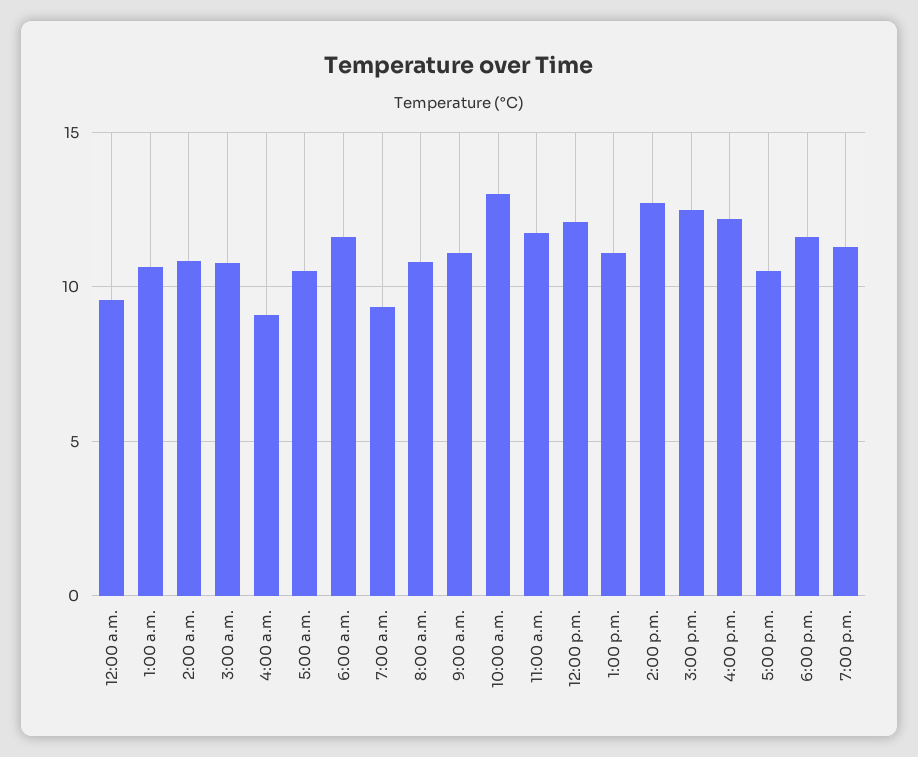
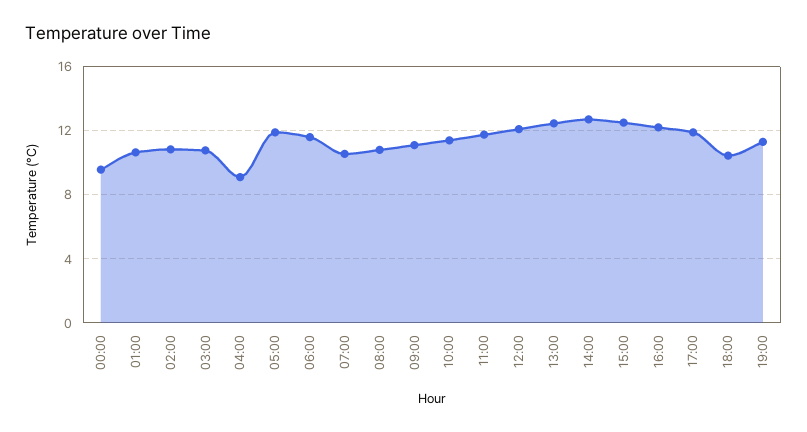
  {
    "12:00 a.m.": 9.5,
    "1:00 a.m.": 10.5,
    "2:00 a.m.": 11,
    "3:00 a.m.": 11,
    "4:00 a.m.": 9,
-   "5:00 a.m.": 10.5,
+   "5:00 a.m.": 12,
    "6:00 a.m.": 11.5,
-   "7:00 a.m.": 9.5,
+   "7:00 a.m.": 10.5,
    "8:00 a.m.": 11,
    "9:00 a.m.": 11,
-   "10:00 a.m.": 13,
+   "10:00 a.m.": 11.5,
    "11:00 a.m.": 12,
    "12:00 p.m.": 12,
-   "1:00 p.m.": 11,
+   "1:00 p.m.": 12.5,
    "2:00 p.m.": 12.5,
    "3:00 p.m.": 12.5,
    "4:00 p.m.": 12,
-   "5:00 p.m.": 10.5,
+   "5:00 p.m.": 12,
-   "6:00 p.m.": 11.5,
+   "6:00 p.m.": 10.5,
    "7:00 p.m.": 11.5
  }

